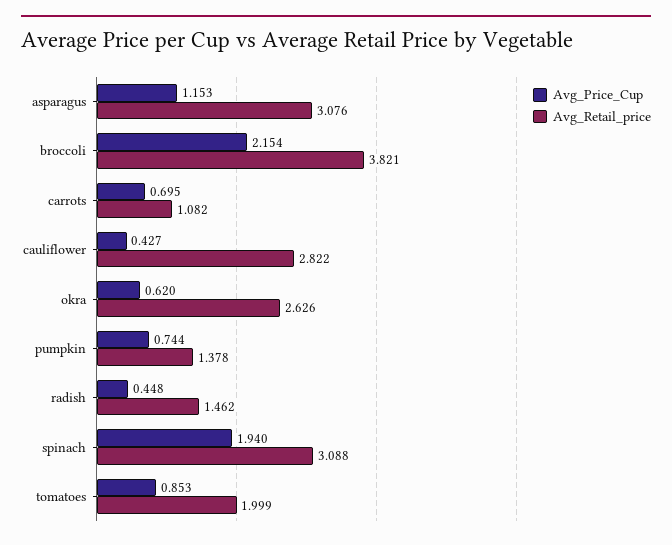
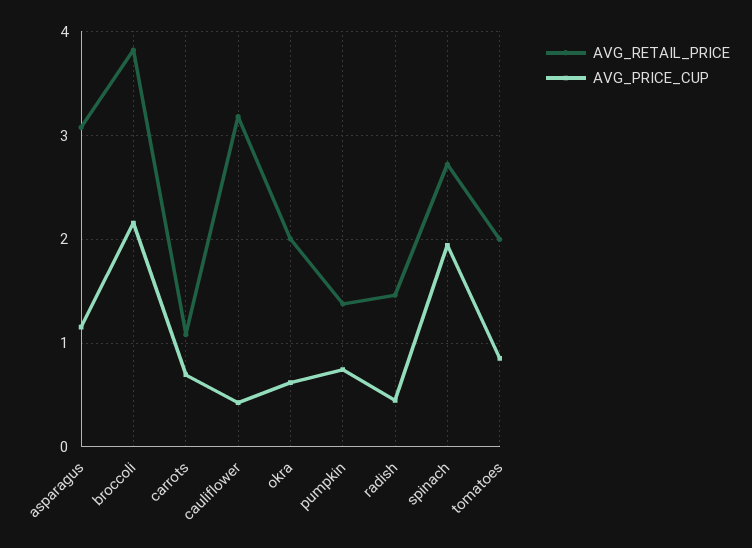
  {
    "Avg_Price_Cup": {
      "asparagus": 1.153,
      "broccoli": 2.154,
      "carrots": 0.695,
      "cauliflower": 0.427,
      "okra": 0.62,
      "pumpkin": 0.744,
      "radish": 0.448,
      "spinach": 1.94,
      "tomatoes": 0.853
    },
    "Avg_Retail_price": {
      "asparagus": 3.076,
      "broccoli": 3.821,
      "carrots": 1.082,
-     "cauliflower": 2.822,
+     "cauliflower": 3.2,
-     "okra": 2.626,
+     "okra": 2,
      "pumpkin": 1.378,
      "radish": 1.462,
-     "spinach": 3.088,
+     "spinach": 2.7,
      "tomatoes": 1.999
    }
  }

